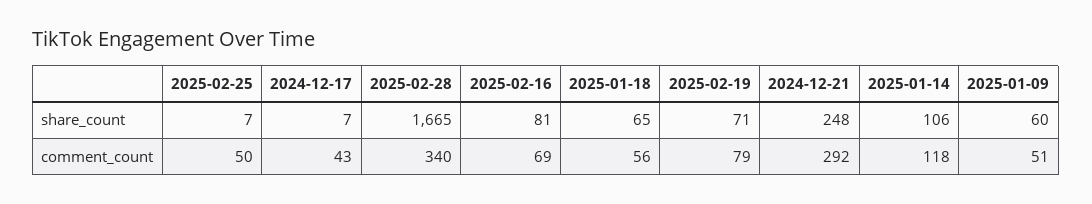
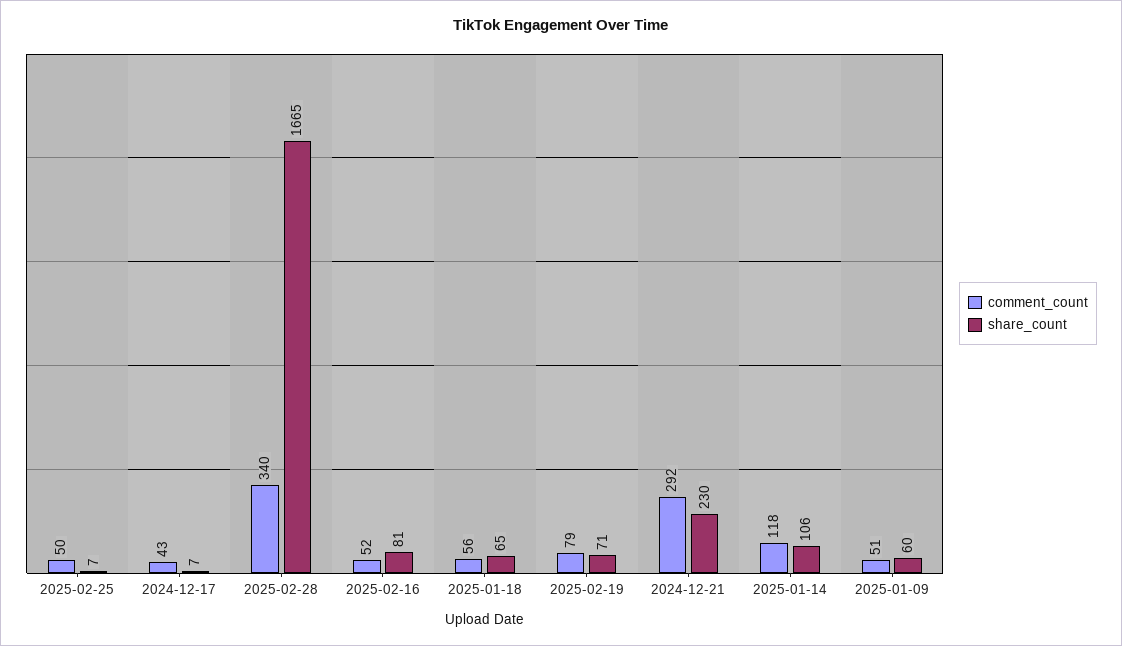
  {
    "share_count": {
      "2025-02-25": 7,
      "2024-12-17": 7,
      "2025-02-28": 1665,
      "2025-02-16": 81,
      "2025-01-18": 65,
      "2025-02-19": 71,
-     "2024-12-21": 248,
+     "2024-12-21": 230,
      "2025-01-14": 106,
      "2025-01-09": 60
    },
    "comment_count": {
      "2025-02-25": 50,
      "2024-12-17": 43,
      "2025-02-28": 340,
-     "2025-02-16": 69,
+     "2025-02-16": 52,
      "2025-01-18": 56,
      "2025-02-19": 79,
      "2024-12-21": 292,
      "2025-01-14": 118,
      "2025-01-09": 51
    }
  }

